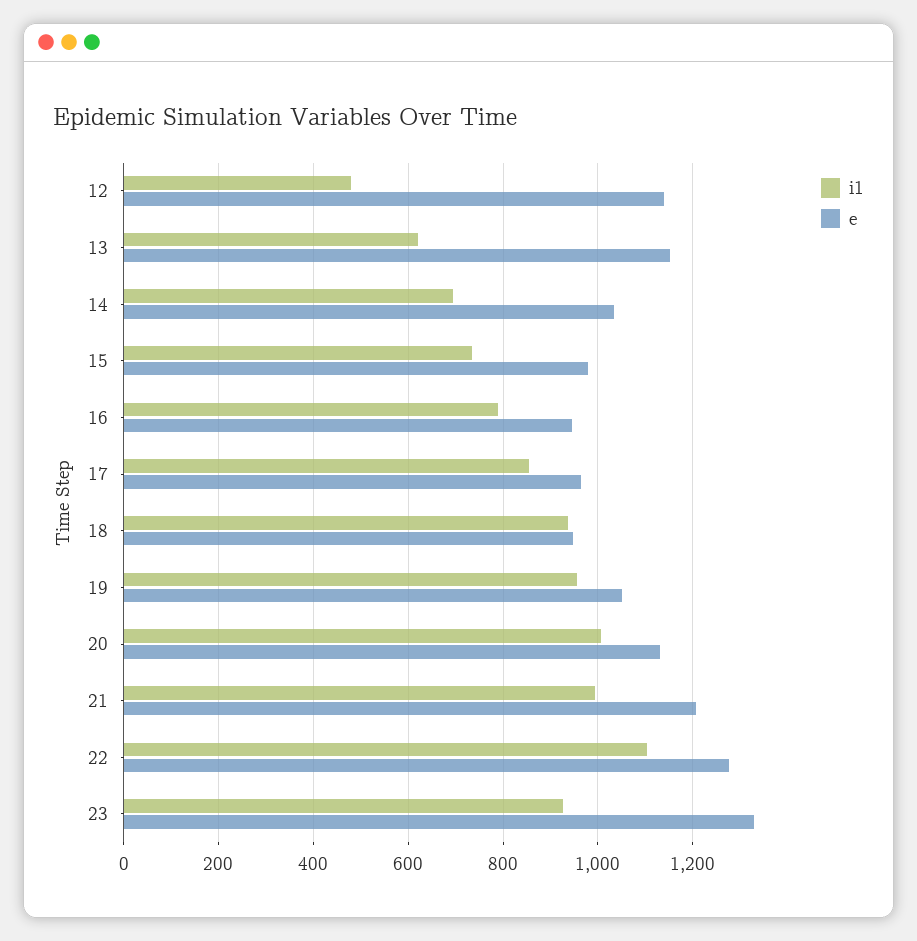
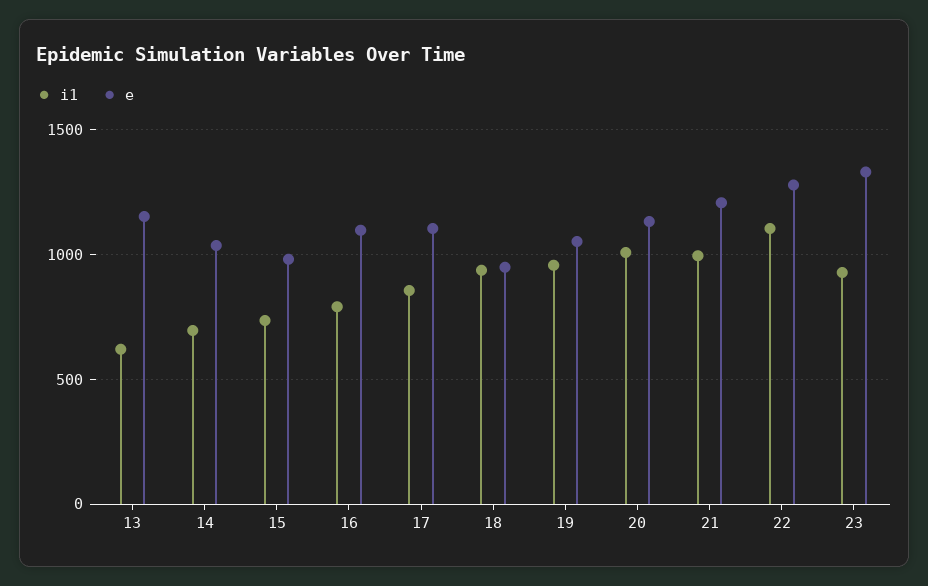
  {
    "i1": {
-     "12": 480,
      "13": 620,
      "14": 700,
      "15": 740,
      "16": 800,
      "17": 860,
      "18": 940,
      "19": 960,
      "20": 1000,
      "21": 1000,
      "22": 1100,
      "23": 920
    },
    "e": {
-     "12": 1140,
      "13": 1160,
      "14": 1040,
      "15": 980,
-     "16": 940,
+     "16": 1100,
-     "17": 960,
+     "17": 1100,
      "18": 940,
      "19": 1060,
      "20": 1140,
      "21": 1200,
      "22": 1280,
      "23": 1320
    }
  }

